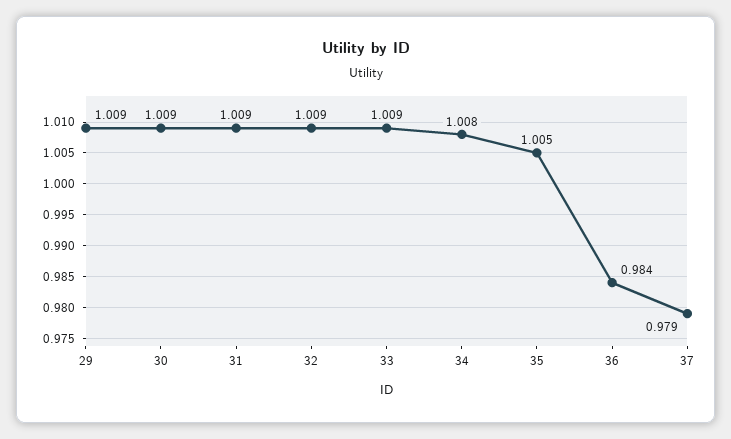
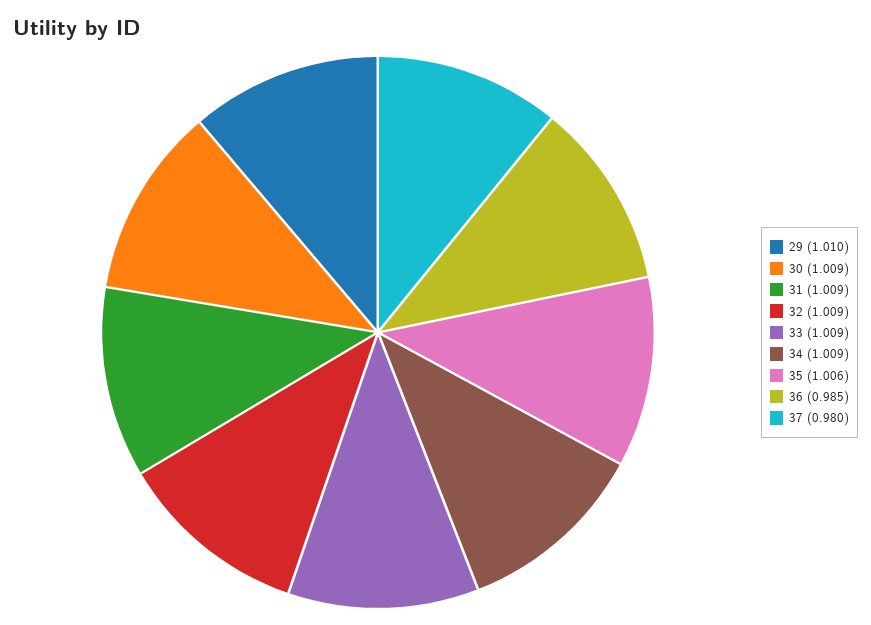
  {
-   "29": 1.009,
+   "29": 1.01,
    "30": 1.009,
    "31": 1.009,
    "32": 1.009,
    "33": 1.009,
-   "34": 1.008,
+   "34": 1.009,
-   "35": 1.005,
+   "35": 1.006,
-   "36": 0.984,
+   "36": 0.985,
-   "37": 0.979
+   "37": 0.98
  }

